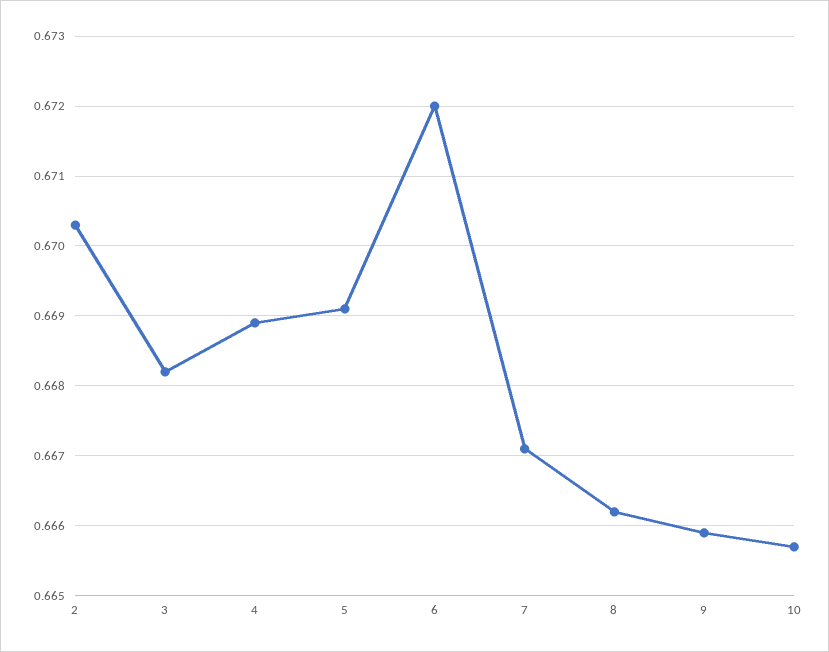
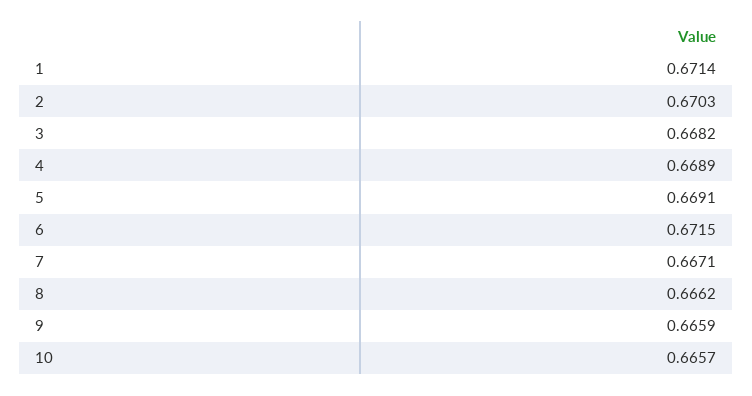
  {
    "2": 0.6703,
    "3": 0.6682,
    "4": 0.6689,
    "5": 0.6691,
-   "6": 0.672,
+   "6": 0.6715,
    "7": 0.6671,
    "8": 0.6662,
    "9": 0.6659,
-   "10": 0.6657
+   "10": 0.6657,
+   "1": 0.6714
  }

